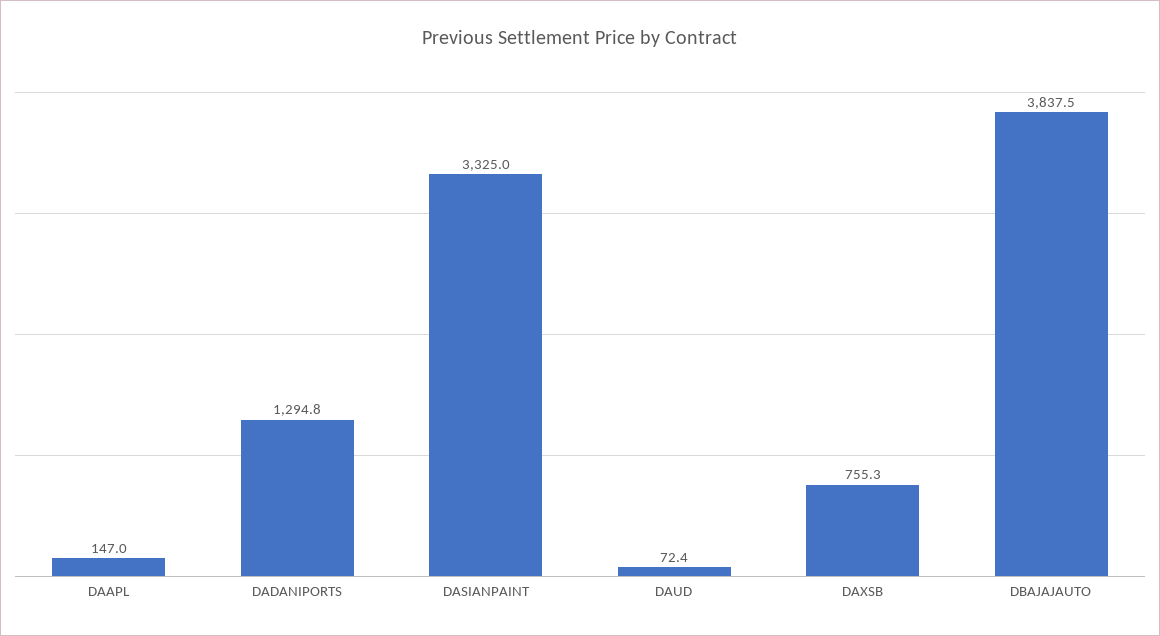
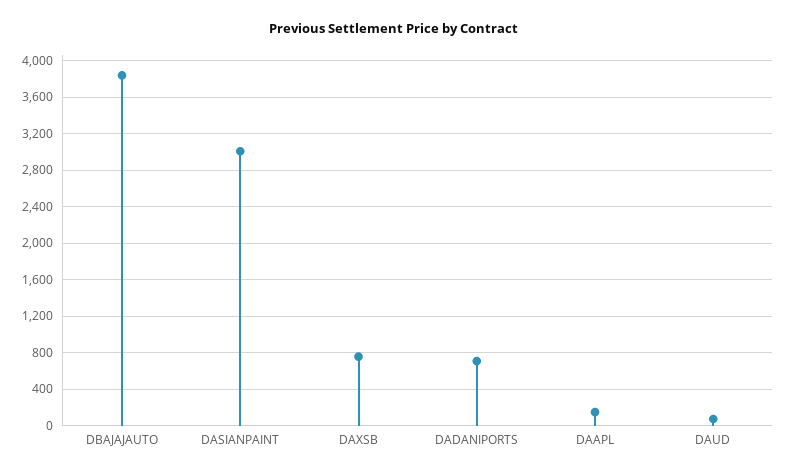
  {
    "DAAPL": 147,
-   "DADANIPORTS": 1294.8,
+   "DADANIPORTS": 700,
-   "DASIANPAINT": 3325,
+   "DASIANPAINT": 3000,
    "DAUD": 72.4,
    "DAXSB": 755.3,
    "DBAJAJAUTO": 3837.5
  }

